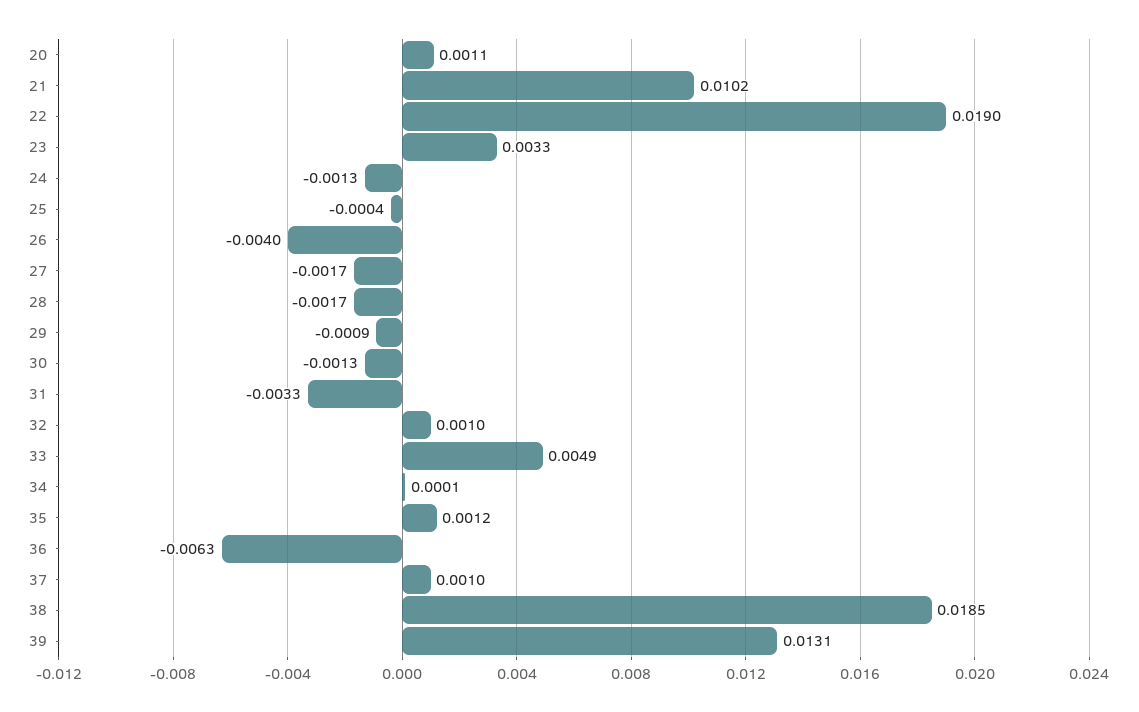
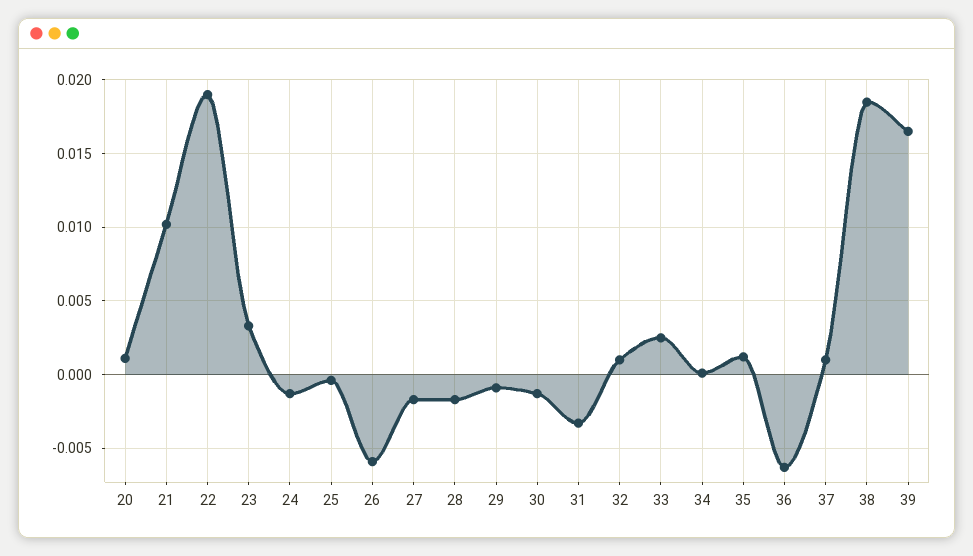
  {
    "20": 0.0011,
    "21": 0.0102,
    "22": 0.019,
    "23": 0.0033,
    "24": -0.0013,
    "25": -0.0004,
-   "26": -0.004,
+   "26": -0.006,
    "27": -0.0017,
    "28": -0.0017,
    "29": -0.0009,
    "30": -0.0013,
    "31": -0.0033,
    "32": 0.001,
-   "33": 0.0049,
+   "33": 0.0025,
    "34": 0.0001,
    "35": 0.0012,
    "36": -0.0063,
    "37": 0.001,
    "38": 0.0185,
-   "39": 0.0131
+   "39": 0.0165
  }

